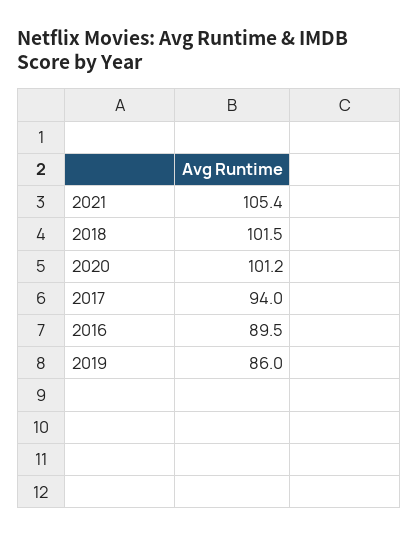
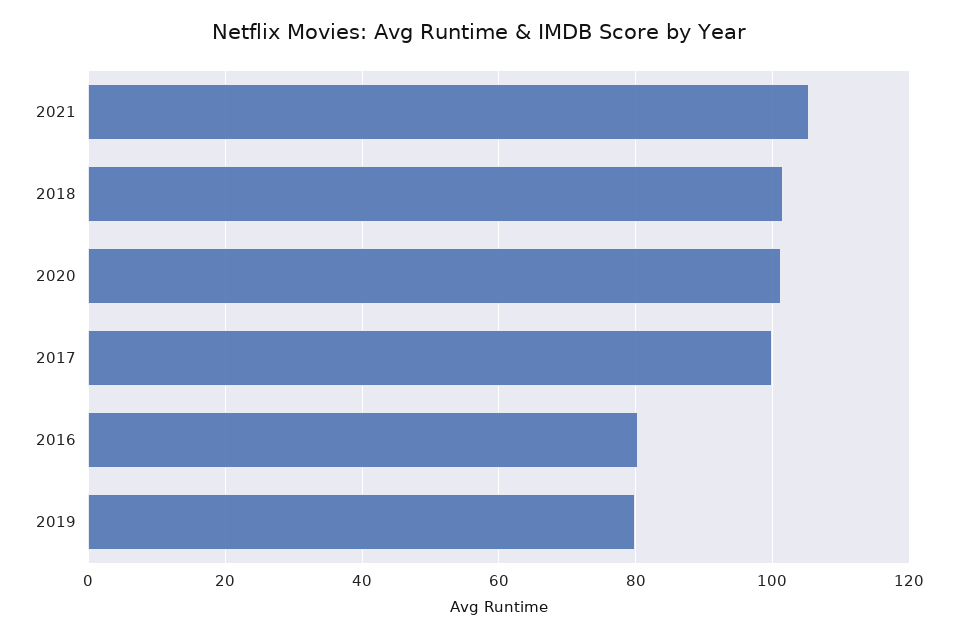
  {
    "2021": 105.4,
    "2018": 101.5,
    "2020": 101.2,
-   "2017": 94,
+   "2017": 100,
-   "2016": 89.5,
+   "2016": 80,
-   "2019": 86
+   "2019": 80
  }

